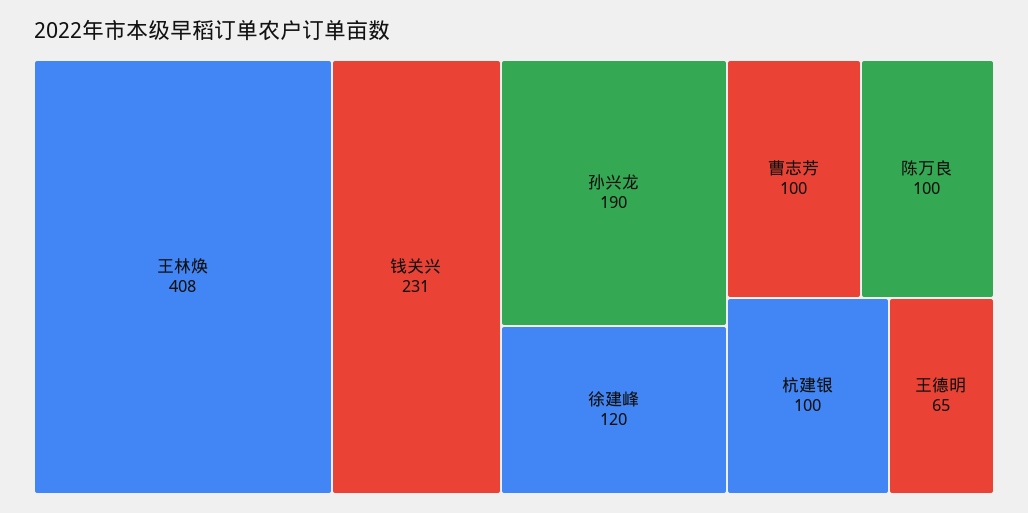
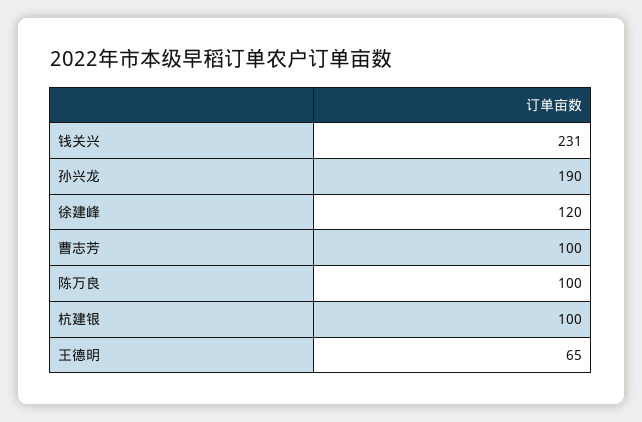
  {
-   "王林焕": 408,
    "钱关兴": 231,
    "孙兴龙": 190,
    "徐建峰": 120,
    "曹志芳": 100,
    "陈万良": 100,
    "杭建银": 100,
    "王德明": 65
  }

